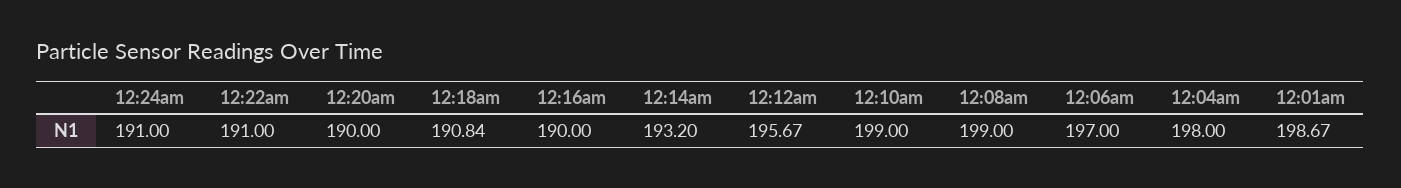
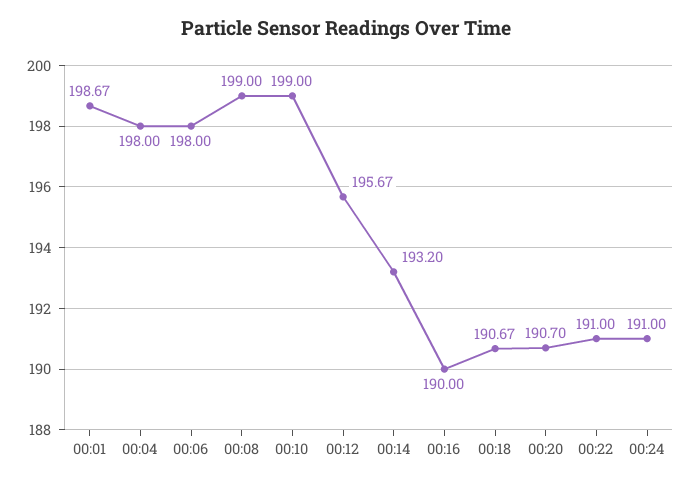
  {
    "12:24am": 191,
    "12:22am": 191,
-   "12:20am": 190,
+   "12:20am": 190.7,
-   "12:18am": 190.84,
+   "12:18am": 190.67,
    "12:16am": 190,
    "12:14am": 193.2,
    "12:12am": 195.67,
    "12:10am": 199,
    "12:08am": 199,
-   "12:06am": 197,
+   "12:06am": 198,
    "12:04am": 198,
    "12:01am": 198.67
  }

